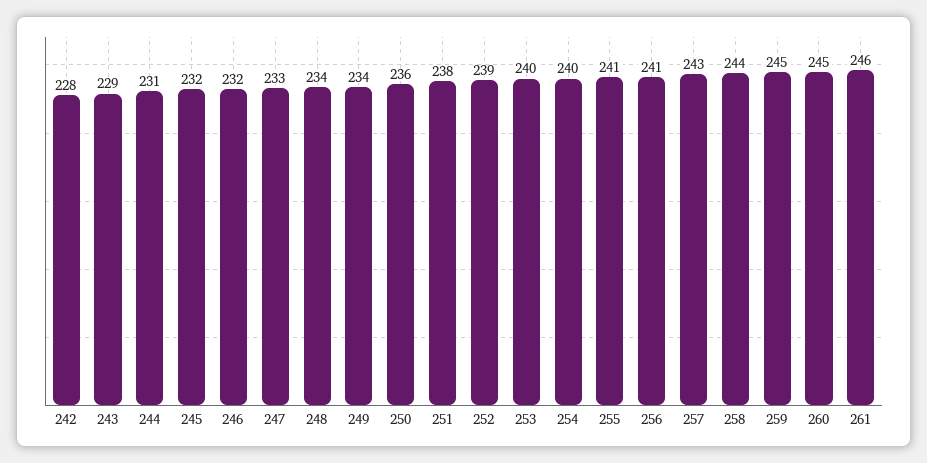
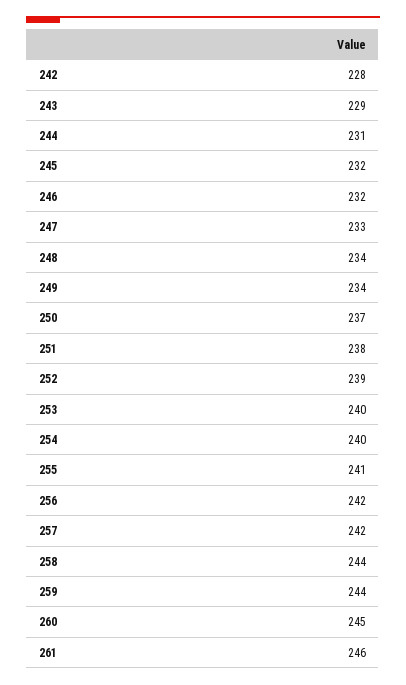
  {
    "242": 228,
    "243": 229,
    "244": 231,
    "245": 232,
    "246": 232,
    "247": 233,
    "248": 234,
    "249": 234,
-   "250": 236,
+   "250": 237,
    "251": 238,
    "252": 239,
    "253": 240,
    "254": 240,
    "255": 241,
-   "256": 241,
+   "256": 242,
-   "257": 243,
+   "257": 242,
    "258": 244,
-   "259": 245,
+   "259": 244,
    "260": 245,
    "261": 246
  }

